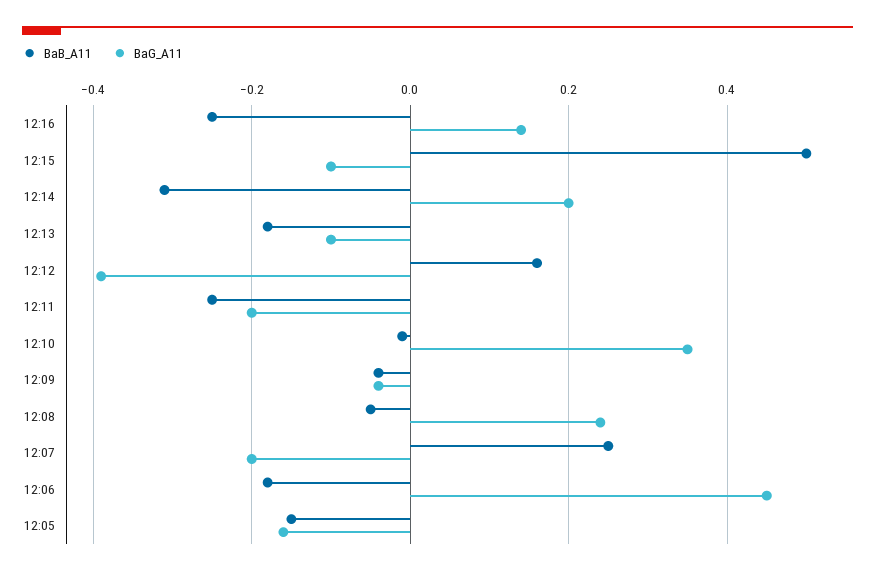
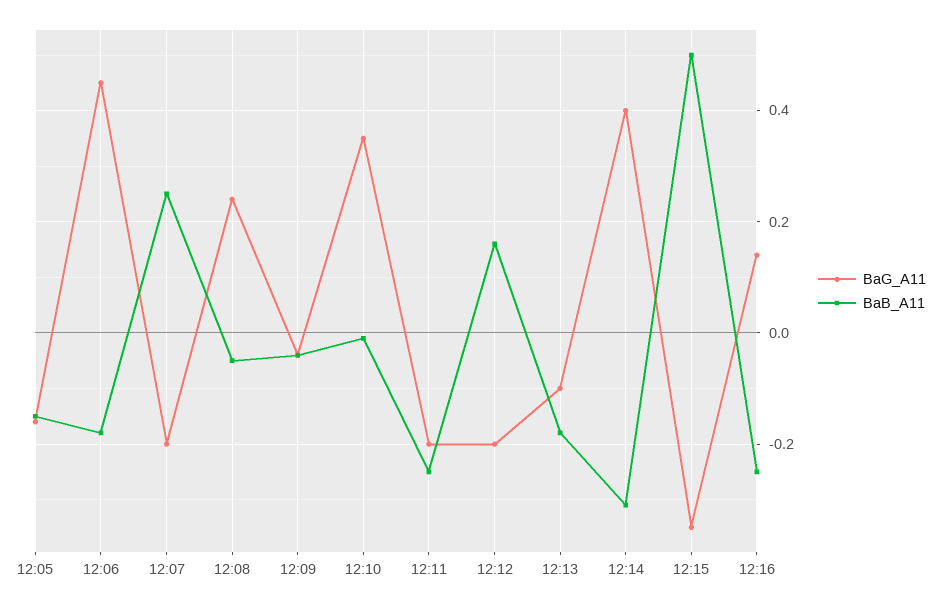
  {
    "BaB_A11": {
      "12:16": -0.25,
      "12:15": 0.5,
      "12:14": -0.3,
      "12:13": -0.2,
      "12:12": 0.15,
      "12:11": -0.25,
      "12:10": 0,
      "12:09": -0.05,
      "12:08": -0.05,
      "12:07": 0.25,
      "12:06": -0.2,
      "12:05": -0.15
    },
    "BaG_A11": {
      "12:16": 0.15,
-     "12:15": -0.1,
+     "12:15": -0.35,
-     "12:14": 0.2,
+     "12:14": 0.4,
      "12:13": -0.1,
-     "12:12": -0.4,
+     "12:12": -0.2,
      "12:11": -0.2,
      "12:10": 0.35,
      "12:09": -0.05,
      "12:08": 0.25,
      "12:07": -0.2,
      "12:06": 0.45,
      "12:05": -0.15
    }
  }

